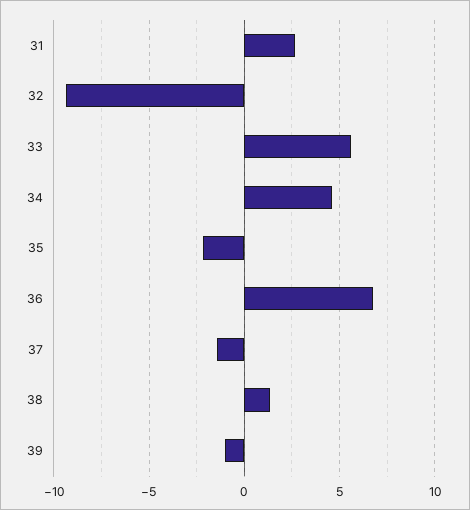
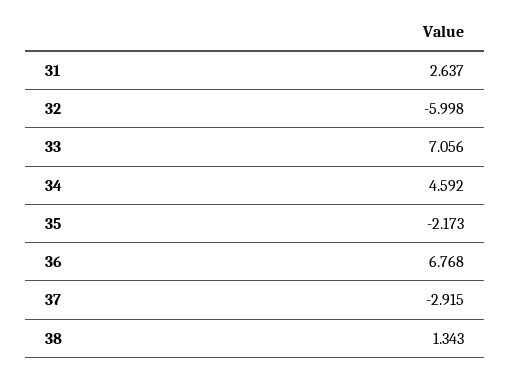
  {
    "31": 2.637,
-   "32": -9.5,
+   "32": -5.998,
-   "33": 5.5,
+   "33": 7.056,
    "34": 4.592,
    "35": -2.173,
    "36": 6.768,
-   "37": -1.5,
+   "37": -2.915,
-   "38": 1.343,
+   "38": 1.343
-   "39": -1
  }

